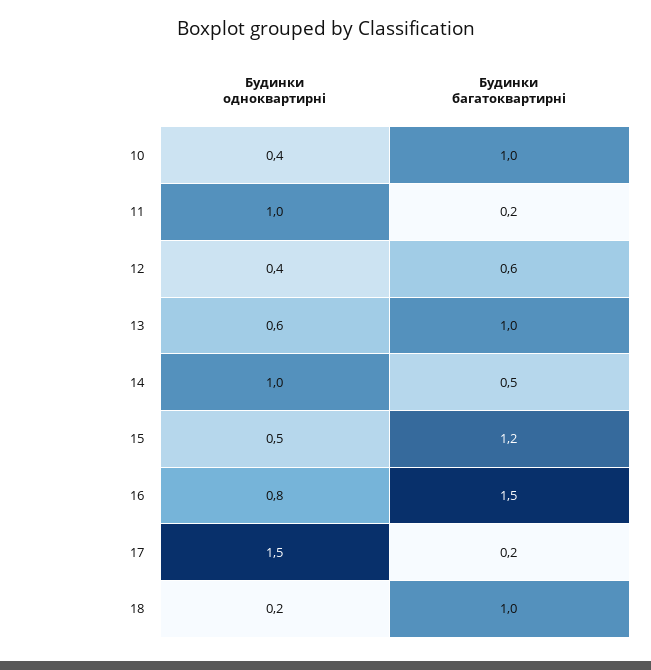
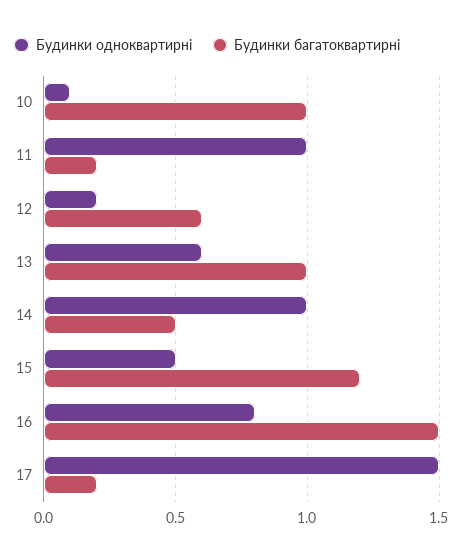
  {
    "Будинки одноквартирні": {
-     "10": 0.4,
+     "10": 0.1,
      "11": 1,
-     "12": 0.4,
+     "12": 0.2,
      "13": 0.6,
      "14": 1,
      "15": 0.5,
      "16": 0.8,
-     "17": 1.5,
+     "17": 1.5
-     "18": 0.2
    },
    "Будинки багатоквартирні": {
      "10": 1,
      "11": 0.2,
      "12": 0.6,
      "13": 1,
      "14": 0.5,
      "15": 1.2,
      "16": 1.5,
-     "17": 0.2,
+     "17": 0.2
-     "18": 1
    }
  }

